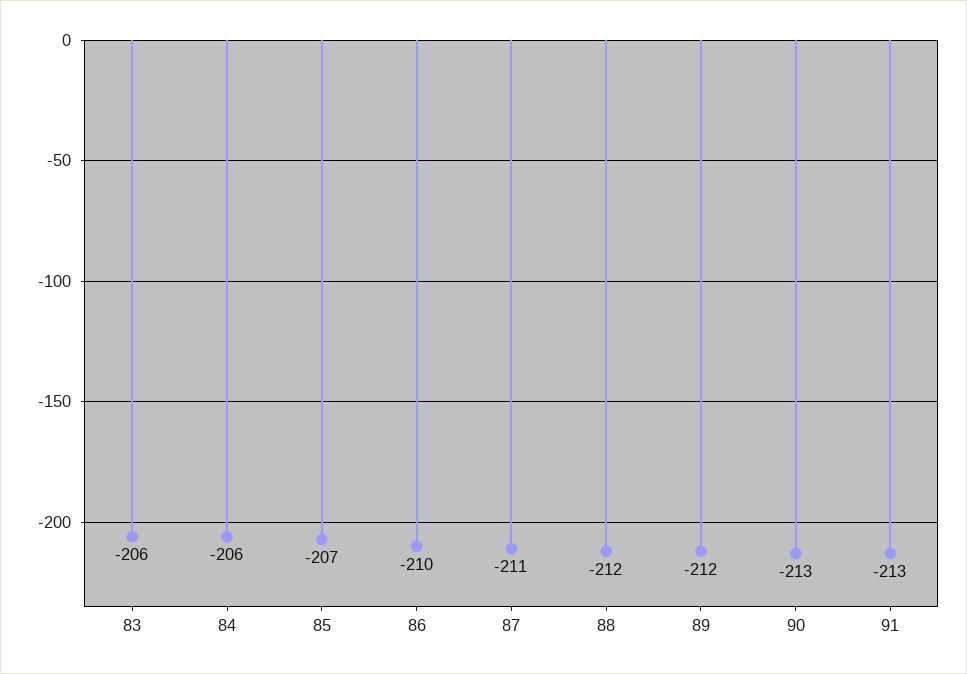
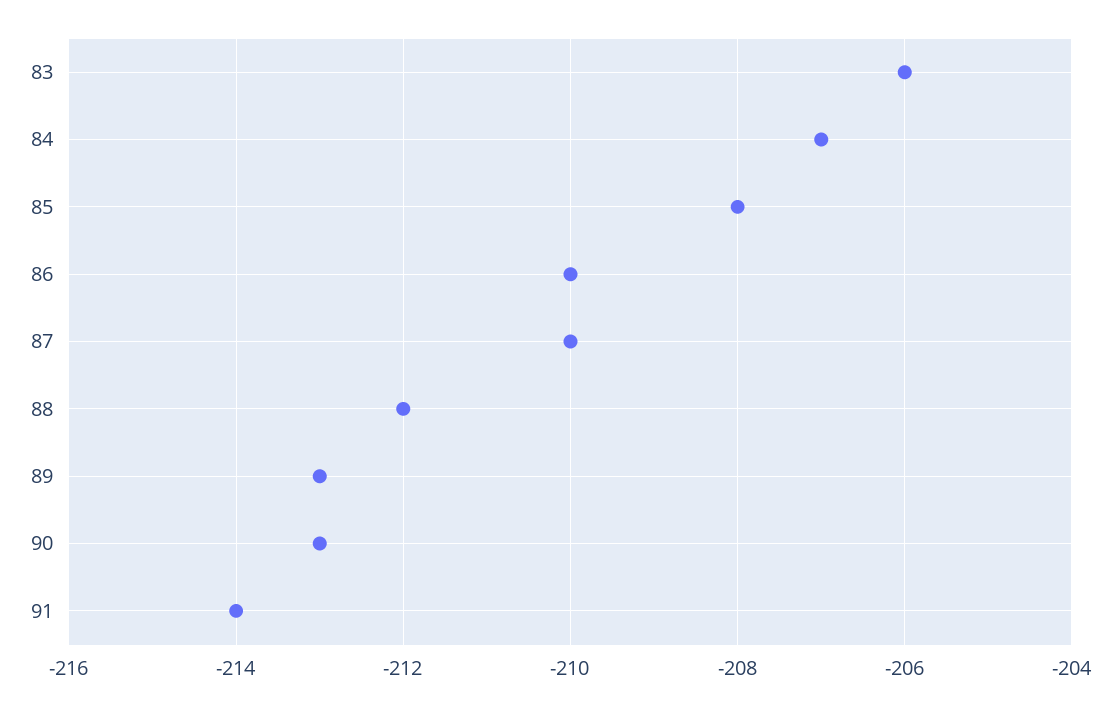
  {
    "83": -206,
-   "84": -206,
+   "84": -207,
-   "85": -207,
+   "85": -208,
    "86": -210,
-   "87": -211,
+   "87": -210,
    "88": -212,
-   "89": -212,
+   "89": -213,
    "90": -213,
-   "91": -213
+   "91": -214
  }

